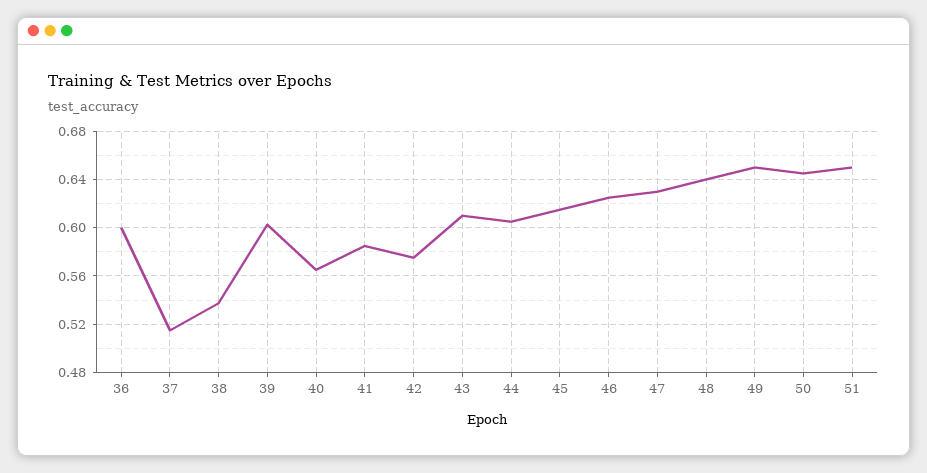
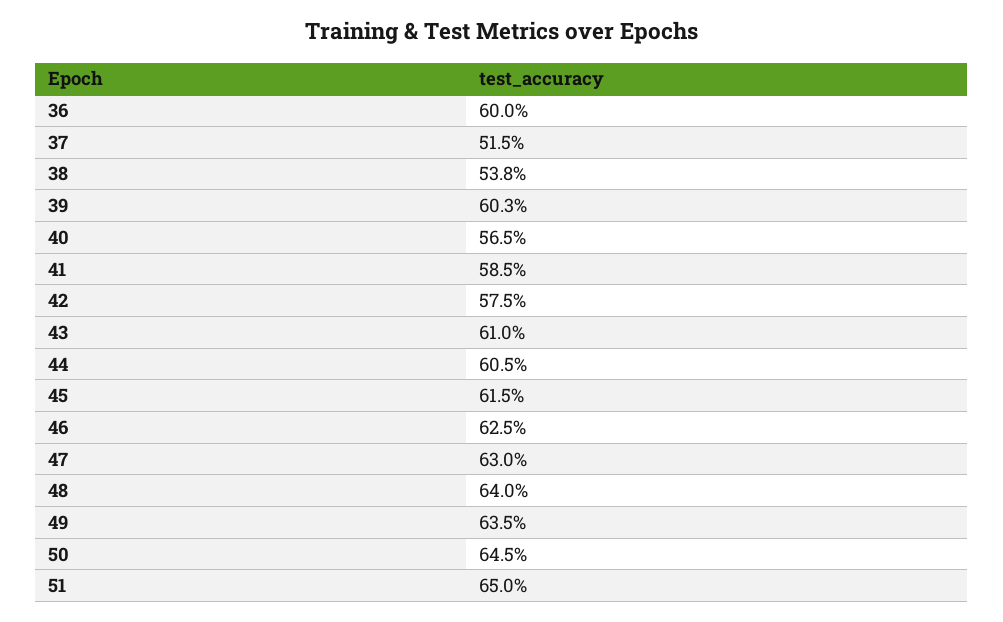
  {
    "36": 0.6,
    "37": 0.515,
    "38": 0.538,
    "39": 0.603,
    "40": 0.565,
    "41": 0.585,
    "42": 0.575,
    "43": 0.61,
    "44": 0.605,
    "45": 0.615,
    "46": 0.625,
    "47": 0.63,
    "48": 0.64,
-   "49": 0.65,
+   "49": 0.635,
    "50": 0.645,
    "51": 0.65
  }

